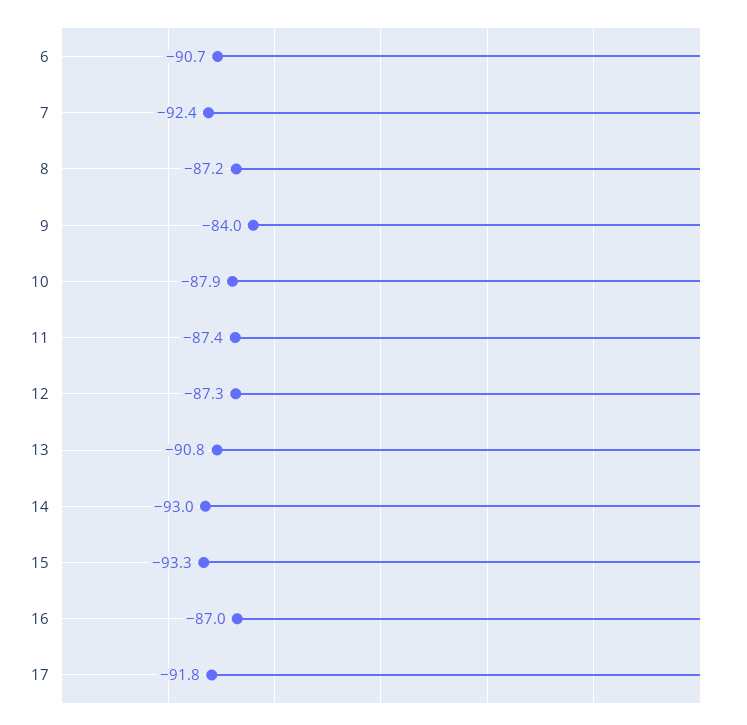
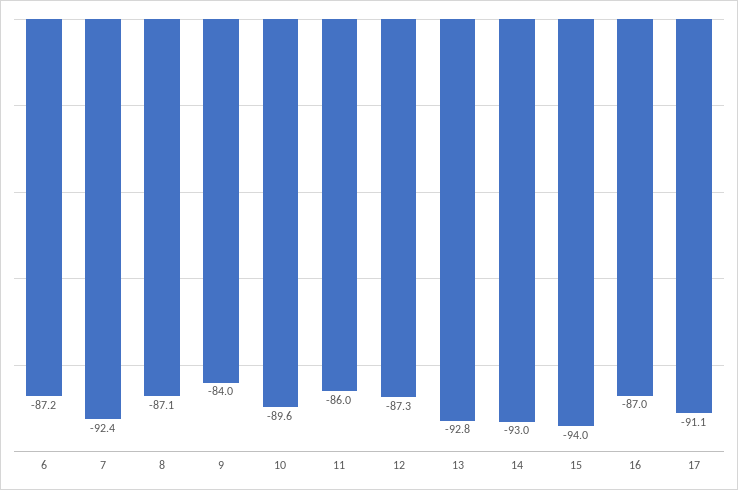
  {
-   "6": -90.7,
+   "6": -87.2,
    "7": -92.4,
-   "8": -87.2,
+   "8": -87.1,
    "9": -84,
-   "10": -87.9,
+   "10": -89.6,
-   "11": -87.4,
+   "11": -86,
    "12": -87.3,
-   "13": -90.8,
+   "13": -92.8,
    "14": -93,
-   "15": -93.3,
+   "15": -94,
    "16": -87,
-   "17": -91.8
+   "17": -91.1
  }

